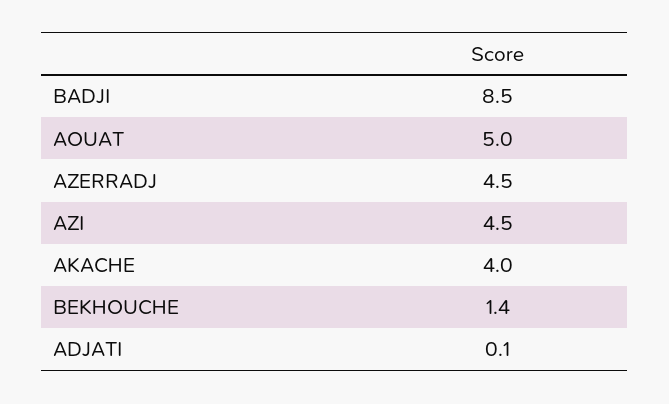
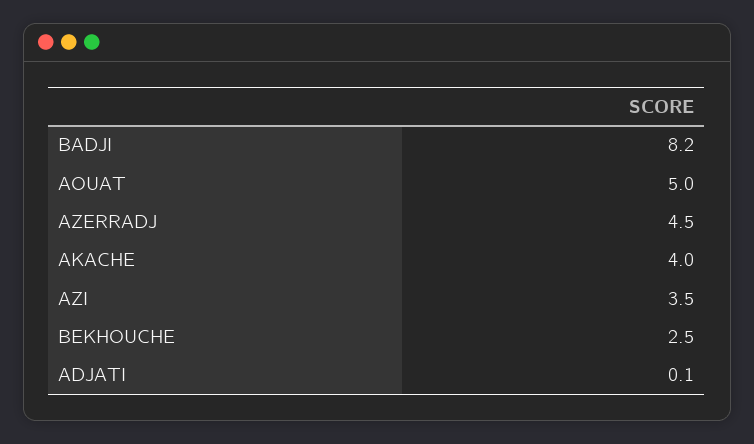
  {
-   "BADJI": 8.5,
+   "BADJI": 8.2,
    "AOUAT": 5,
    "AZERRADJ": 4.5,
-   "AZI": 4.5,
+   "AZI": 3.5,
    "AKACHE": 4,
-   "BEKHOUCHE": 1.4,
+   "BEKHOUCHE": 2.5,
    "ADJATI": 0.1
  }

